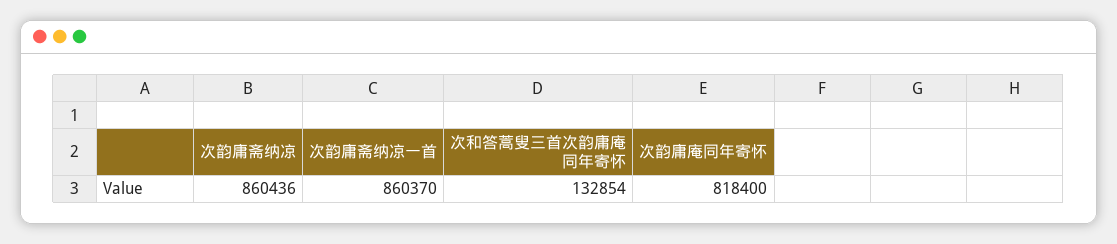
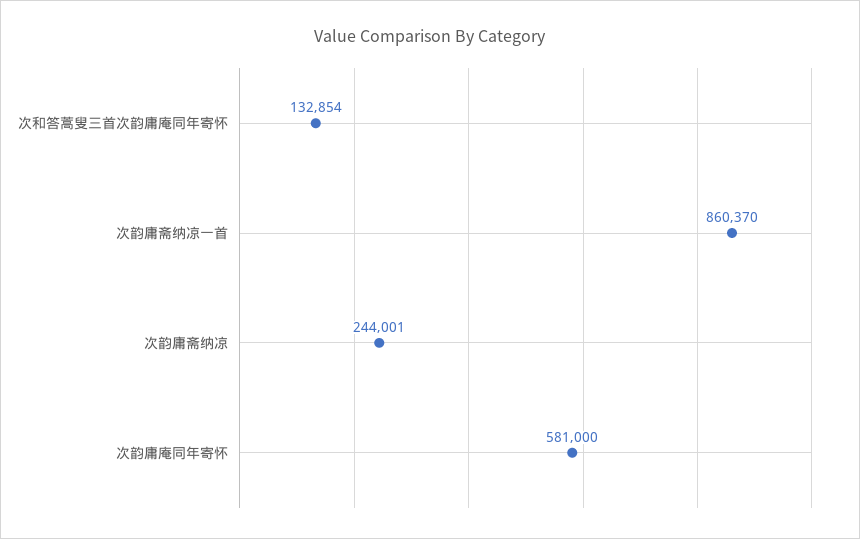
  {
-   "次韵庸斋纳凉": 860436,
+   "次韵庸斋纳凉": 244001,
    "次韵庸斋纳凉一首": 860370,
    "次和答蒿叟三首次韵庸庵同年寄怀": 132854,
-   "次韵庸庵同年寄怀": 818400
+   "次韵庸庵同年寄怀": 581000
  }

